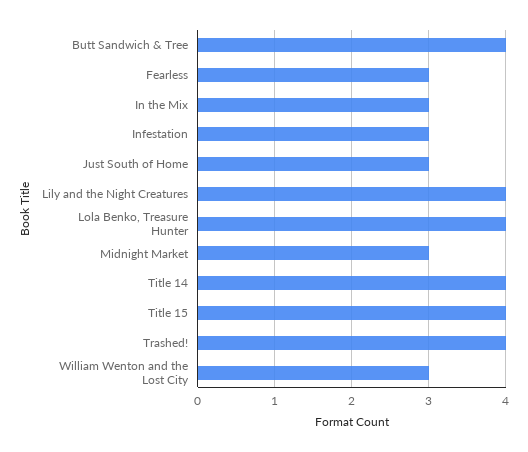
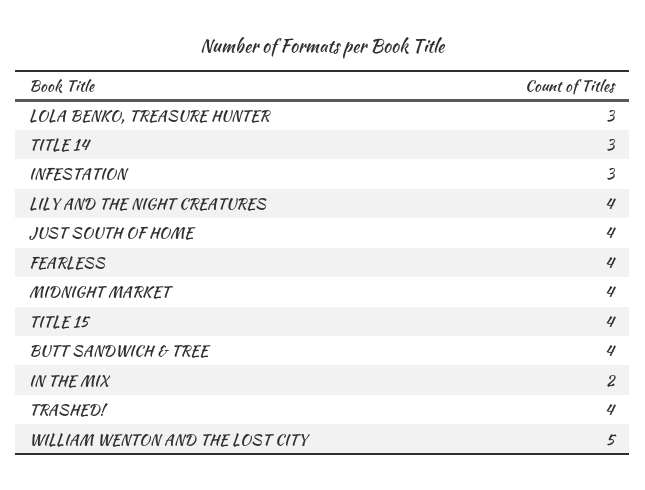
  {
    "Butt Sandwich & Tree": 4,
-   "Fearless": 3,
+   "Fearless": 4,
-   "In the Mix": 3,
+   "In the Mix": 2,
    "Infestation": 3,
-   "Just South of Home": 3,
+   "Just South of Home": 4,
    "Lily and the Night Creatures": 4,
-   "Lola Benko, Treasure Hunter": 4,
+   "Lola Benko, Treasure Hunter": 3,
-   "Midnight Market": 3,
+   "Midnight Market": 4,
-   "Title 14": 4,
+   "Title 14": 3,
    "Title 15": 4,
    "Trashed!": 4,
-   "William Wenton and the Lost City": 3
+   "William Wenton and the Lost City": 5
  }

